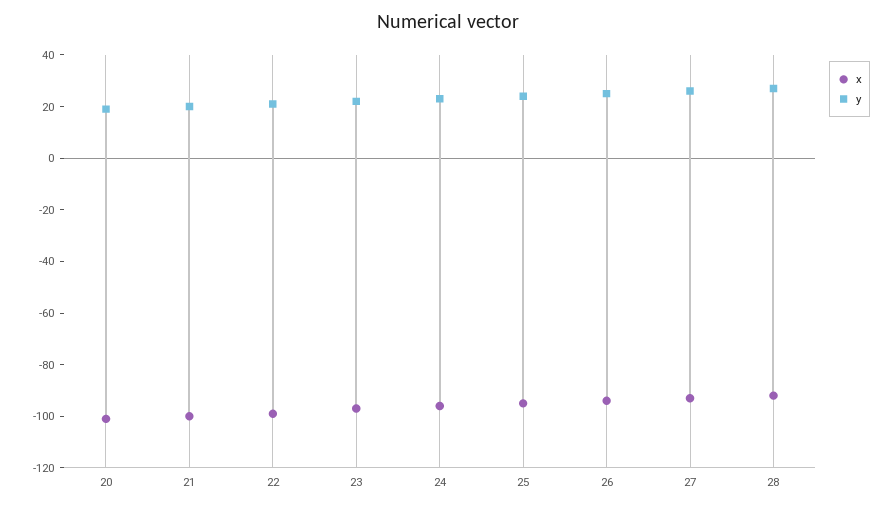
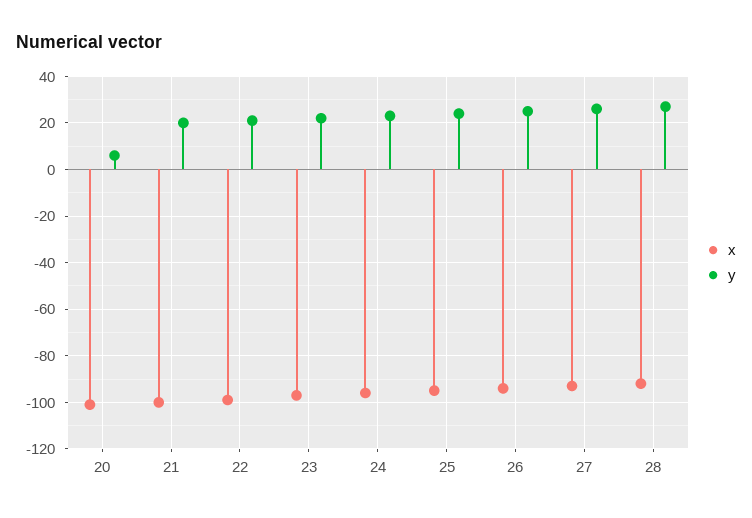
  {
    "x": {
      "20": -100,
      "21": -100,
      "22": -100,
      "23": -95,
      "24": -95,
      "25": -95,
      "26": -95,
      "27": -95,
      "28": -90
    },
    "y": {
-     "20": 20,
+     "20": 5,
      "21": 20,
      "22": 20,
      "23": 20,
      "24": 25,
      "25": 25,
      "26": 25,
      "27": 25,
      "28": 25
    }
  }

